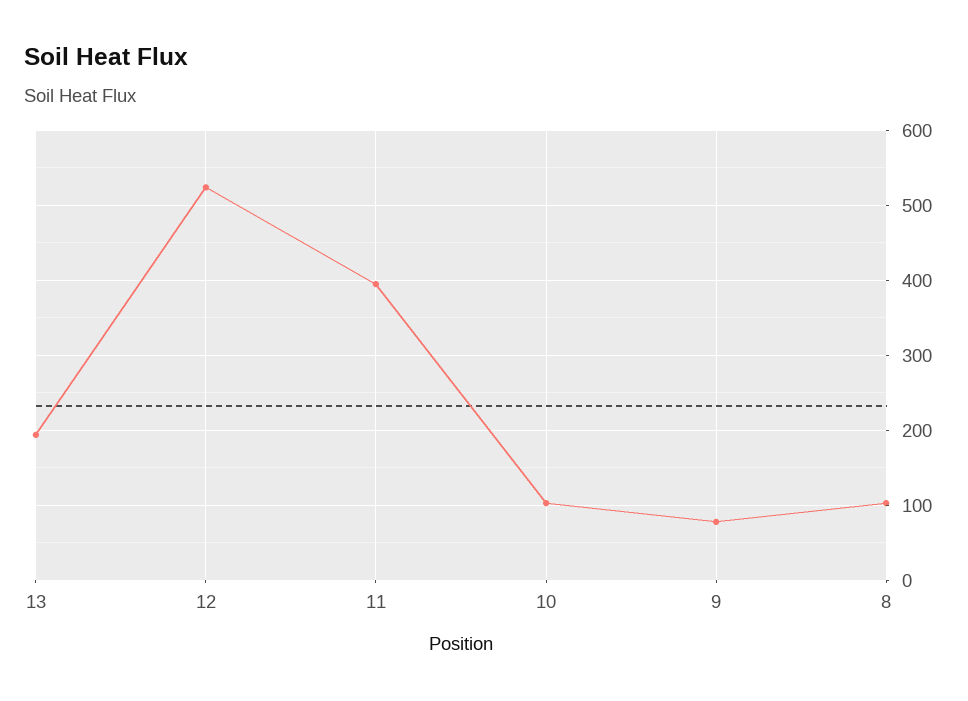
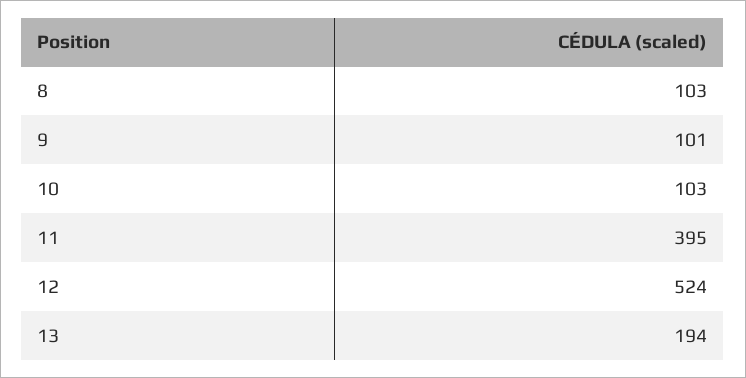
  {
    "13": 194,
    "12": 524,
    "11": 395,
    "10": 103,
-   "9": 80,
+   "9": 101,
    "8": 103
  }

